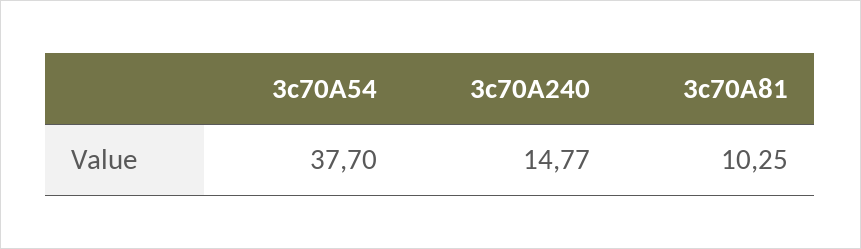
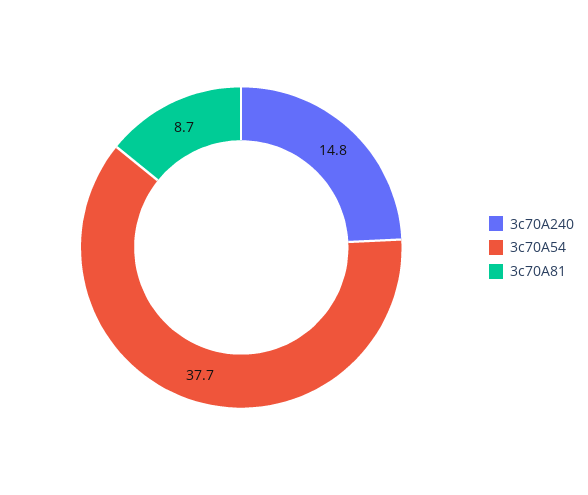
  {
    "3c70A54": 37.7,
    "3c70A240": 14.77,
-   "3c70A81": 10.25
+   "3c70A81": 8.7
  }

